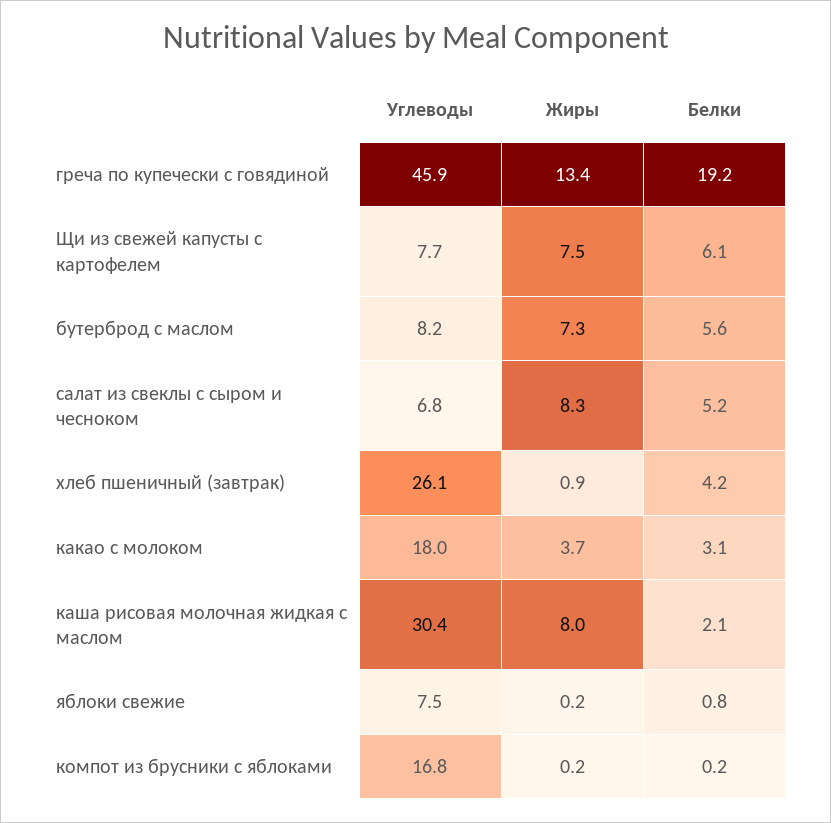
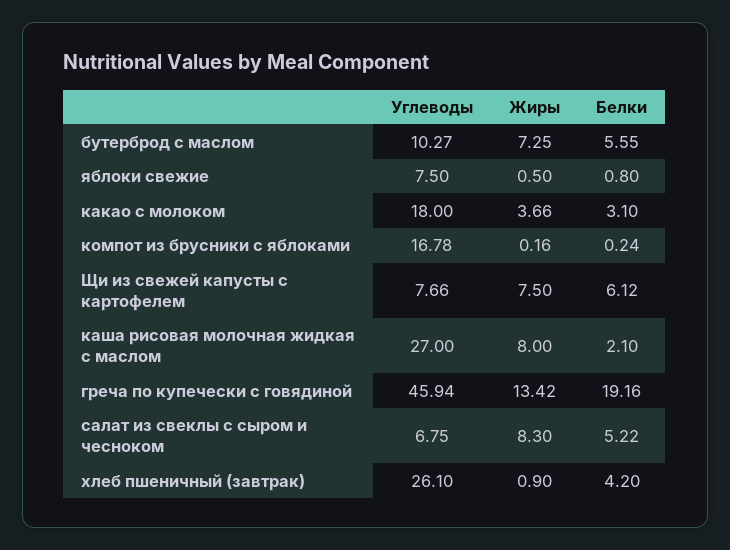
  {
    "Углеводы": {
      "греча по купечески с говядиной": 45.94,
      "Щи из свежей капусты с картофелем": 7.66,
-     "бутерброд с маслом": 8.2,
+     "бутерброд с маслом": 10.27,
      "салат из свеклы с сыром и чесноком": 6.75,
      "хлеб пшеничный (завтрак)": 26.1,
      "какао с молоком": 18,
-     "каша рисовая молочная жидкая с маслом": 30.4,
+     "каша рисовая молочная жидкая с маслом": 27,
      "яблоки свежие": 7.5,
      "компот из брусники с яблоками": 16.78
    },
    "Жиры": {
      "греча по купечески с говядиной": 13.42,
      "Щи из свежей капусты с картофелем": 7.5,
      "бутерброд с маслом": 7.25,
      "салат из свеклы с сыром и чесноком": 8.3,
      "хлеб пшеничный (завтрак)": 0.9,
      "какао с молоком": 3.66,
      "каша рисовая молочная жидкая с маслом": 8,
-     "яблоки свежие": 0.2,
+     "яблоки свежие": 0.5,
      "компот из брусники с яблоками": 0.16
    },
    "Белки": {
      "греча по купечески с говядиной": 19.16,
      "Щи из свежей капусты с картофелем": 6.12,
      "бутерброд с маслом": 5.55,
      "салат из свеклы с сыром и чесноком": 5.22,
      "хлеб пшеничный (завтрак)": 4.2,
      "какао с молоком": 3.1,
      "каша рисовая молочная жидкая с маслом": 2.1,
      "яблоки свежие": 0.8,
      "компот из брусники с яблоками": 0.24
    }
  }

